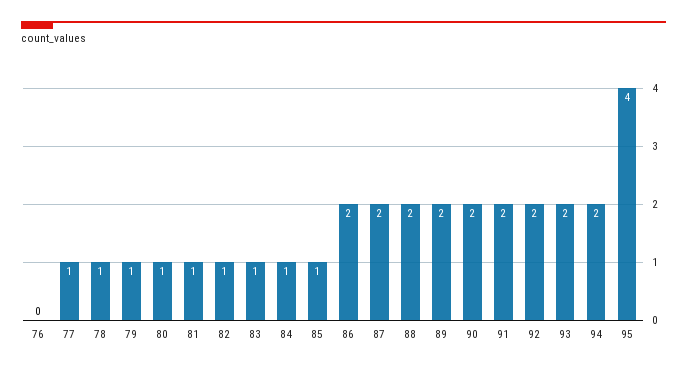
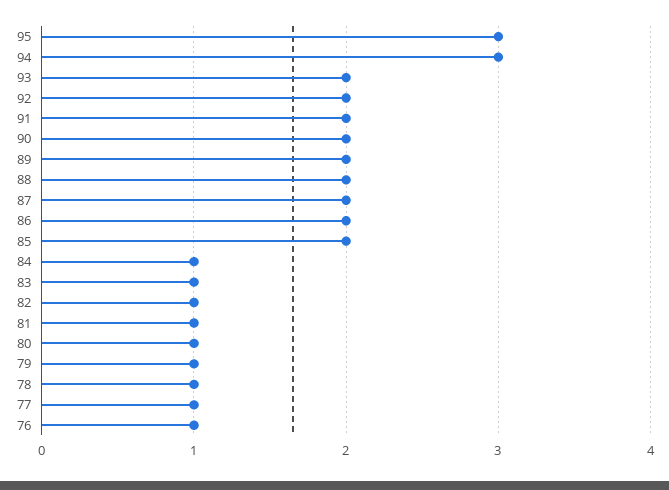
  {
-   "76": 0,
+   "76": 1,
    "77": 1,
    "78": 1,
    "79": 1,
    "80": 1,
    "81": 1,
    "82": 1,
    "83": 1,
    "84": 1,
-   "85": 1,
+   "85": 2,
    "86": 2,
    "87": 2,
    "88": 2,
    "89": 2,
    "90": 2,
    "91": 2,
    "92": 2,
    "93": 2,
-   "94": 2,
+   "94": 3,
-   "95": 4
+   "95": 3
  }

